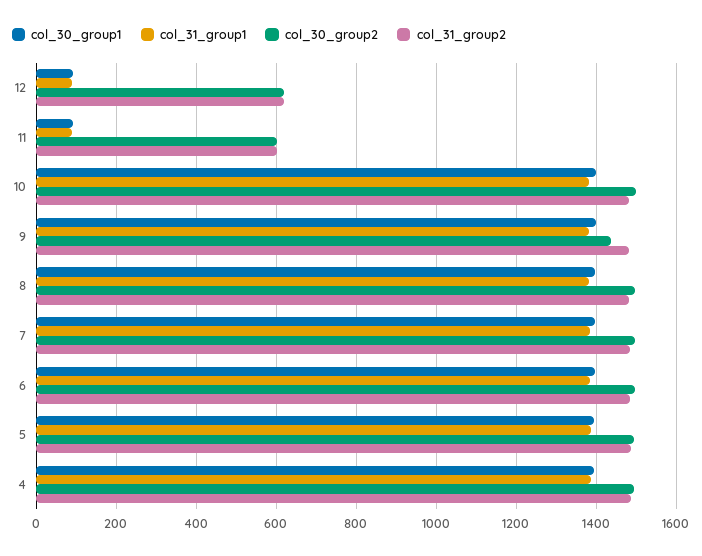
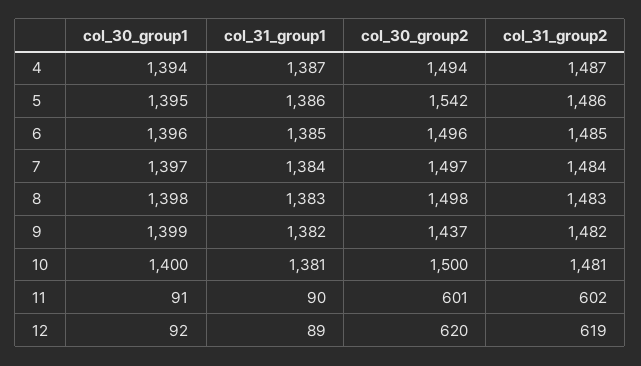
  {
    "col_30_group1": {
      "12": 92,
      "11": 91,
      "10": 1400,
      "9": 1399,
      "8": 1398,
      "7": 1397,
      "6": 1396,
      "5": 1395,
      "4": 1394
    },
    "col_31_group1": {
      "12": 89,
      "11": 90,
      "10": 1381,
      "9": 1382,
      "8": 1383,
      "7": 1384,
      "6": 1385,
      "5": 1386,
      "4": 1387
    },
    "col_30_group2": {
      "12": 620,
      "11": 601,
      "10": 1500,
      "9": 1437,
      "8": 1498,
      "7": 1497,
      "6": 1496,
-     "5": 1500,
+     "5": 1542,
      "4": 1494
    },
    "col_31_group2": {
      "12": 619,
      "11": 602,
      "10": 1481,
      "9": 1482,
      "8": 1483,
      "7": 1484,
      "6": 1485,
      "5": 1486,
      "4": 1487
    }
  }

